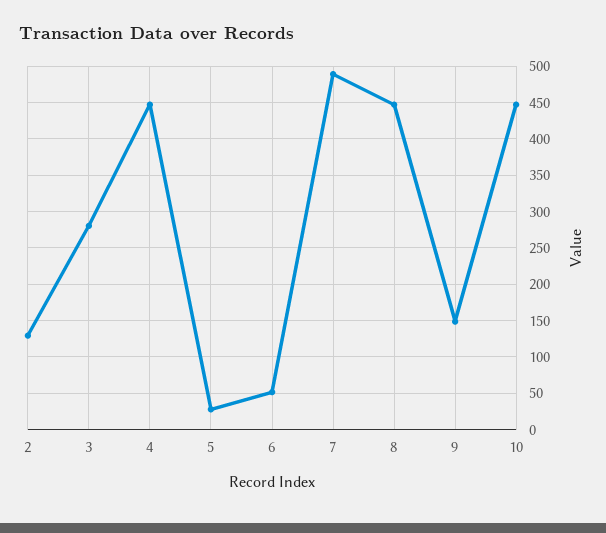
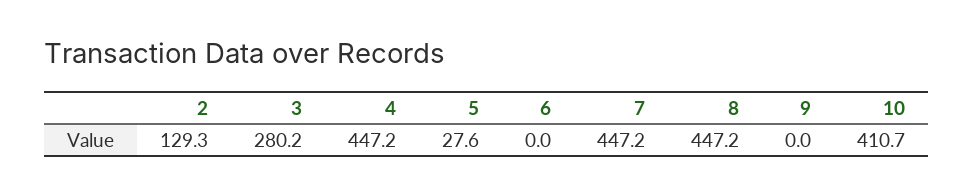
  {
    "2": 129.3,
    "3": 280.2,
    "4": 447.2,
    "5": 27.6,
-   "6": 50,
+   "6": 0,
-   "7": 490,
+   "7": 447.2,
    "8": 447.2,
-   "9": 150,
+   "9": 0,
-   "10": 450
+   "10": 410.7
  }

